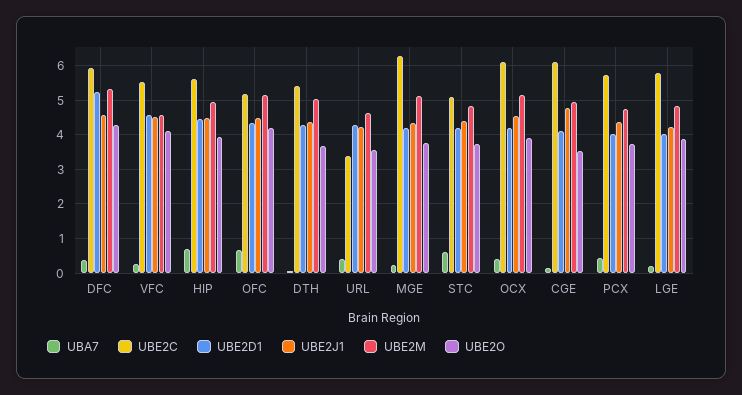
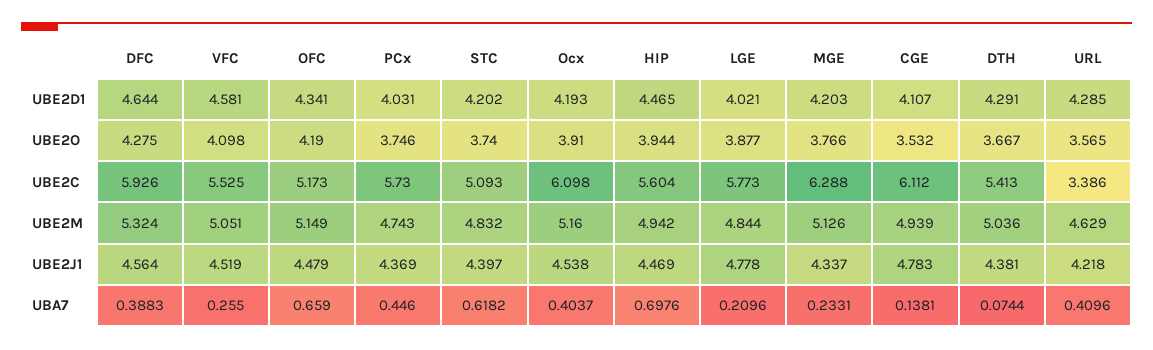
  {
    "UBA7": {
      "DFC": 0.3883,
      "VFC": 0.255,
      "HIP": 0.6976,
      "OFC": 0.659,
      "DTH": 0.0744,
      "URL": 0.4096,
      "MGE": 0.2331,
      "STC": 0.6182,
      "OCX": 0.4037,
      "CGE": 0.1381,
      "PCX": 0.446,
      "LGE": 0.2096
    },
    "UBE2C": {
      "DFC": 5.926,
      "VFC": 5.525,
      "HIP": 5.604,
      "OFC": 5.173,
      "DTH": 5.413,
      "URL": 3.386,
      "MGE": 6.288,
      "STC": 5.093,
      "OCX": 6.098,
      "CGE": 6.112,
      "PCX": 5.73,
      "LGE": 5.773
    },
    "UBE2D1": {
-     "DFC": 5.2,
+     "DFC": 4.644,
      "VFC": 4.581,
      "HIP": 4.465,
      "OFC": 4.341,
      "DTH": 4.291,
      "URL": 4.285,
      "MGE": 4.203,
      "STC": 4.202,
      "OCX": 4.193,
      "CGE": 4.107,
      "PCX": 4.031,
      "LGE": 4.021
    },
    "UBE2J1": {
      "DFC": 4.564,
      "VFC": 4.519,
      "HIP": 4.469,
      "OFC": 4.479,
      "DTH": 4.381,
      "URL": 4.218,
      "MGE": 4.337,
      "STC": 4.397,
      "OCX": 4.538,
      "CGE": 4.783,
      "PCX": 4.369,
-     "LGE": 4.2
+     "LGE": 4.778
    },
    "UBE2M": {
      "DFC": 5.324,
-     "VFC": 4.6,
+     "VFC": 5.051,
      "HIP": 4.942,
      "OFC": 5.149,
      "DTH": 5.036,
      "URL": 4.629,
      "MGE": 5.126,
      "STC": 4.832,
      "OCX": 5.16,
      "CGE": 4.939,
      "PCX": 4.743,
      "LGE": 4.844
    },
    "UBE2O": {
      "DFC": 4.275,
      "VFC": 4.098,
      "HIP": 3.944,
      "OFC": 4.19,
      "DTH": 3.667,
      "URL": 3.565,
      "MGE": 3.766,
      "STC": 3.74,
      "OCX": 3.91,
      "CGE": 3.532,
      "PCX": 3.746,
      "LGE": 3.877
    }
  }

